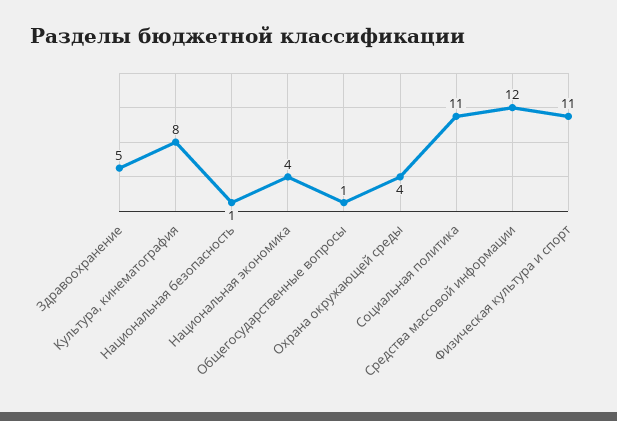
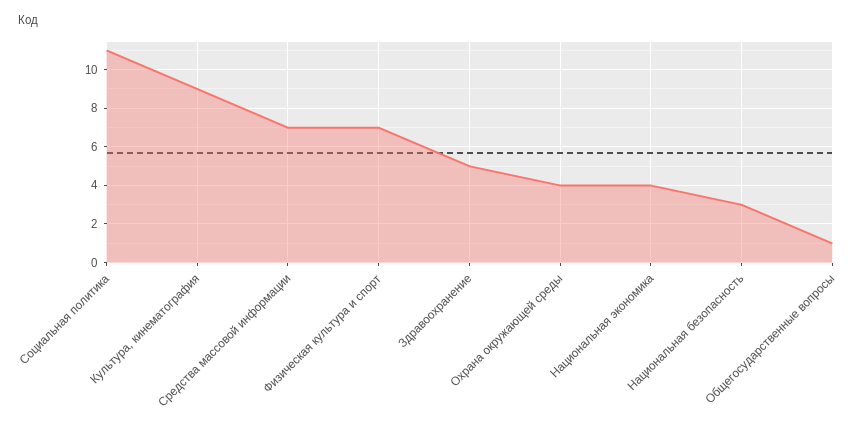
  {
    "Здравоохранение": 5,
-   "Культура, кинематография": 8,
+   "Культура, кинематография": 9,
-   "Национальная безопасность": 1,
+   "Национальная безопасность": 3,
    "Национальная экономика": 4,
    "Общегосударственные вопросы": 1,
    "Охрана окружающей среды": 4,
    "Социальная политика": 11,
-   "Средства массовой информации": 12,
+   "Средства массовой информации": 7,
-   "Физическая культура и спорт": 11
+   "Физическая культура и спорт": 7
  }

